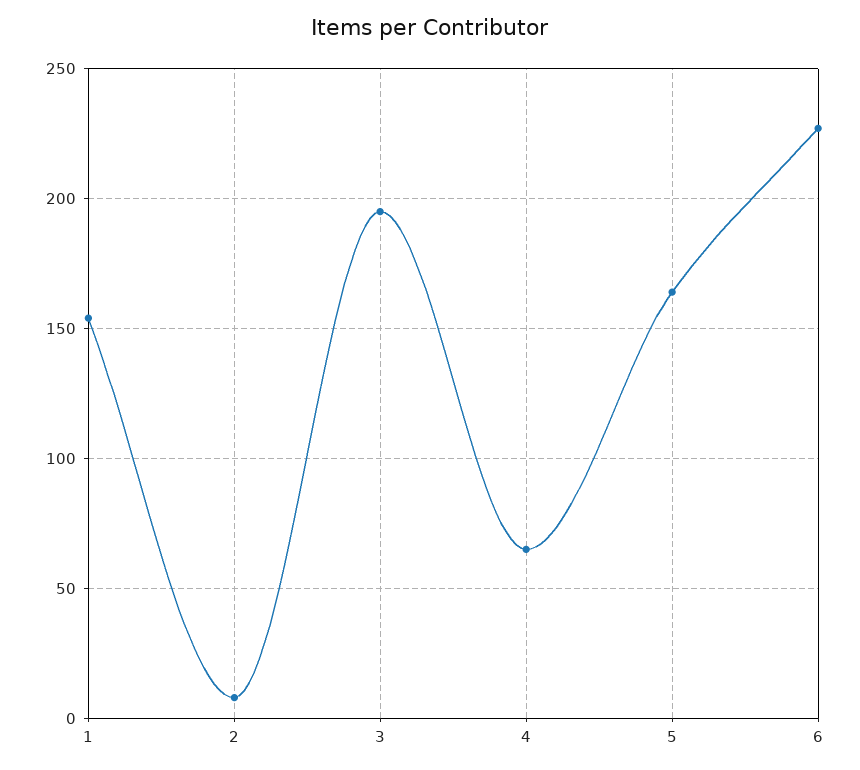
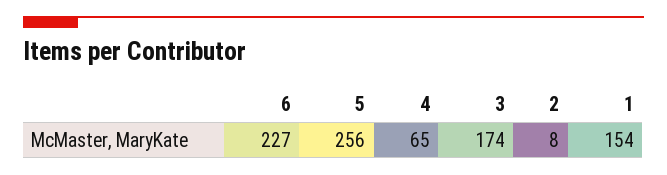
  {
    "1": 154,
    "2": 8,
-   "3": 195,
+   "3": 174,
    "4": 65,
-   "5": 165,
+   "5": 256,
    "6": 227
  }

